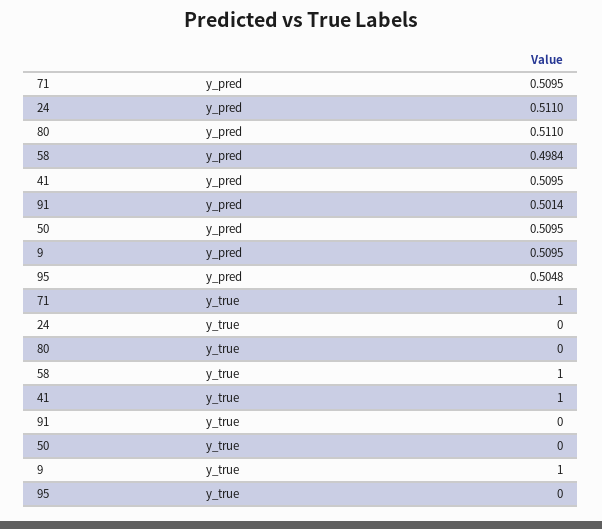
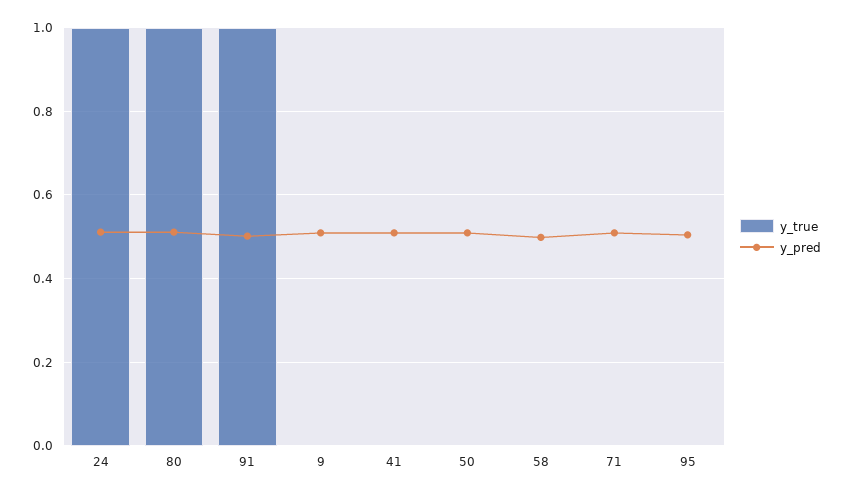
  {
    "y_pred": {
      "71": 0.5095,
      "24": 0.511,
      "80": 0.511,
      "58": 0.4984,
      "41": 0.5095,
      "91": 0.5014,
      "50": 0.5095,
      "9": 0.5095,
      "95": 0.5048
    },
    "y_true": {
-     "71": 1,
+     "71": 0,
-     "24": 0,
+     "24": 1,
-     "80": 0,
+     "80": 1,
-     "58": 1,
+     "58": 0,
-     "41": 1,
+     "41": 0,
-     "91": 0,
+     "91": 1,
      "50": 0,
-     "9": 1,
+     "9": 0,
      "95": 0
    }
  }

